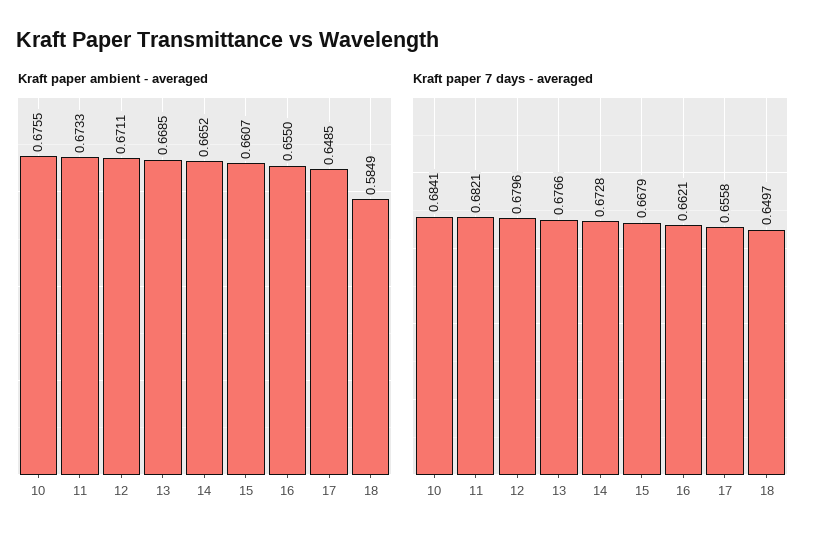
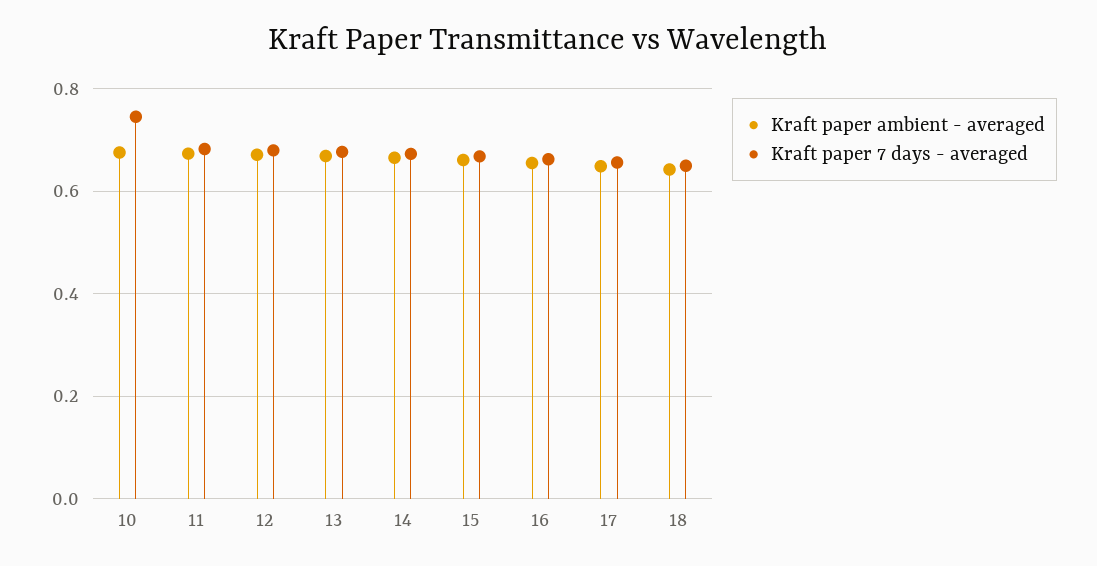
  {
    "Kraft paper ambient - averaged": {
      "10": 0.6755,
      "11": 0.6733,
      "12": 0.6711,
      "13": 0.6685,
      "14": 0.6652,
      "15": 0.6607,
      "16": 0.655,
      "17": 0.6485,
-     "18": 0.5849
+     "18": 0.64
    },
    "Kraft paper 7 days - averaged": {
-     "10": 0.6841,
+     "10": 0.74,
      "11": 0.6821,
      "12": 0.6796,
      "13": 0.6766,
      "14": 0.6728,
      "15": 0.6679,
      "16": 0.6621,
      "17": 0.6558,
      "18": 0.6497
    }
  }

